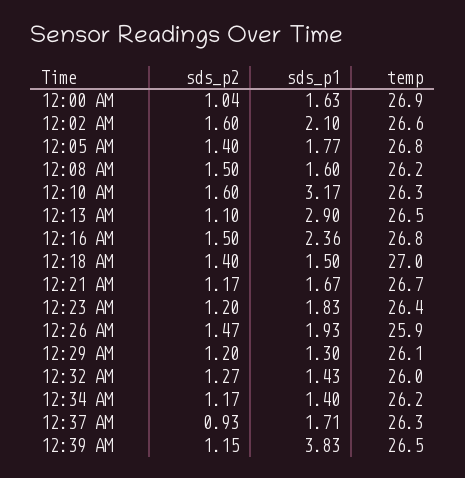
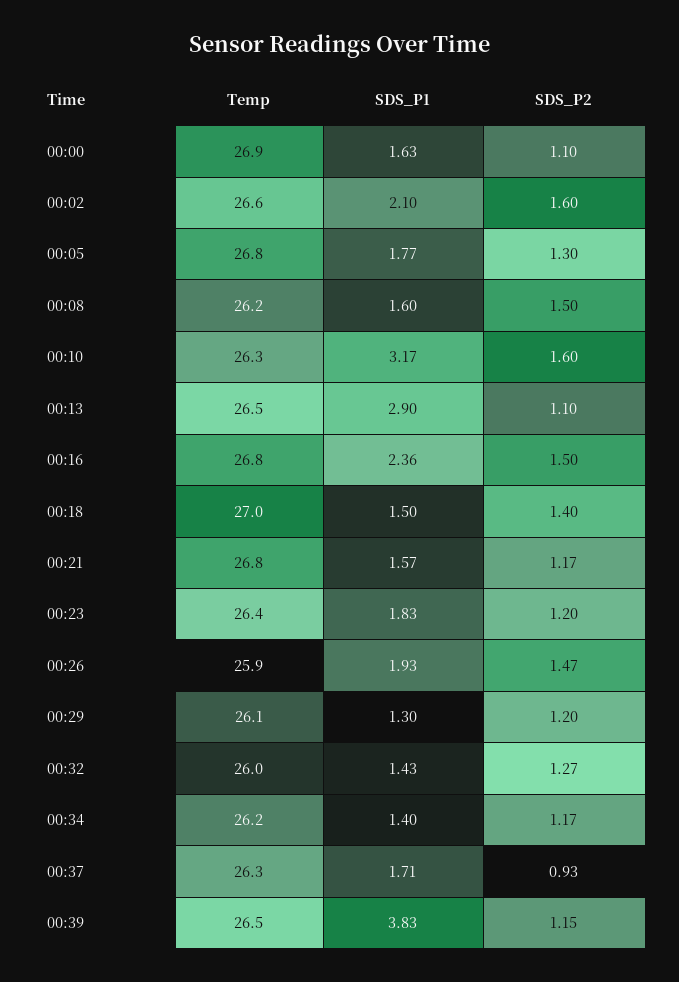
  {
    "sds_p2": {
-     "12:00 AM": 1.04,
+     "12:00 AM": 1.1,
      "12:02 AM": 1.6,
-     "12:05 AM": 1.4,
+     "12:05 AM": 1.3,
      "12:08 AM": 1.5,
      "12:10 AM": 1.6,
      "12:13 AM": 1.1,
      "12:16 AM": 1.5,
      "12:18 AM": 1.4,
      "12:21 AM": 1.17,
      "12:23 AM": 1.2,
      "12:26 AM": 1.47,
      "12:29 AM": 1.2,
      "12:32 AM": 1.27,
      "12:34 AM": 1.17,
      "12:37 AM": 0.93,
      "12:39 AM": 1.15
    },
    "sds_p1": {
      "12:00 AM": 1.63,
      "12:02 AM": 2.1,
      "12:05 AM": 1.77,
      "12:08 AM": 1.6,
      "12:10 AM": 3.17,
      "12:13 AM": 2.9,
      "12:16 AM": 2.36,
      "12:18 AM": 1.5,
-     "12:21 AM": 1.67,
+     "12:21 AM": 1.57,
      "12:23 AM": 1.83,
      "12:26 AM": 1.93,
      "12:29 AM": 1.3,
      "12:32 AM": 1.43,
      "12:34 AM": 1.4,
      "12:37 AM": 1.71,
      "12:39 AM": 3.83
    },
    "temp": {
      "12:00 AM": 26.9,
      "12:02 AM": 26.6,
      "12:05 AM": 26.8,
      "12:08 AM": 26.2,
      "12:10 AM": 26.3,
      "12:13 AM": 26.5,
      "12:16 AM": 26.8,
      "12:18 AM": 27,
-     "12:21 AM": 26.7,
+     "12:21 AM": 26.8,
      "12:23 AM": 26.4,
      "12:26 AM": 25.9,
      "12:29 AM": 26.1,
      "12:32 AM": 26,
      "12:34 AM": 26.2,
      "12:37 AM": 26.3,
      "12:39 AM": 26.5
    }
  }

